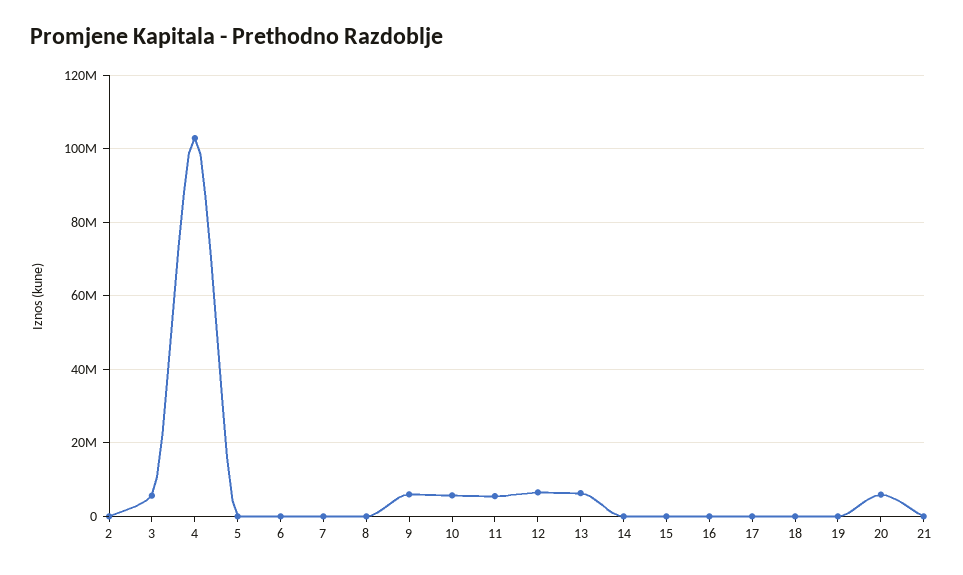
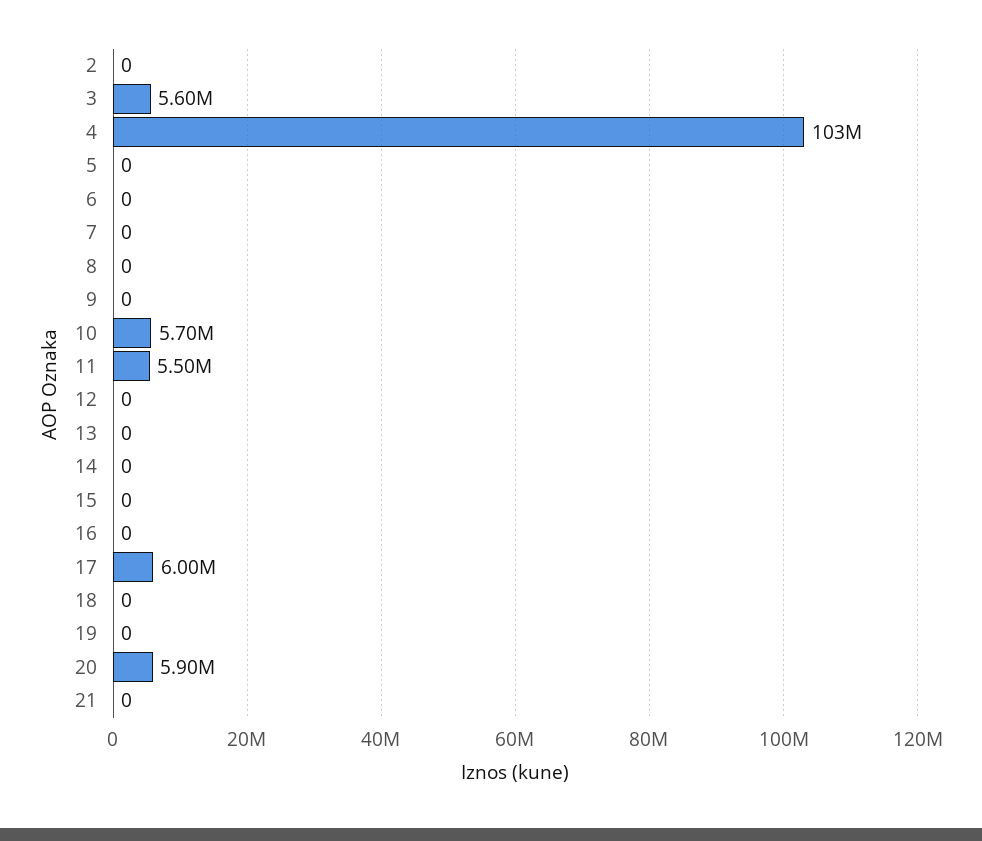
  {
    "2": 0,
    "3": 5600000,
    "4": 103000000,
    "5": 0,
    "6": 0,
    "7": 0,
    "8": 0,
-   "9": 6000000,
+   "9": 0,
    "10": 5700000,
    "11": 5500000,
-   "12": 6000000,
+   "12": 0,
-   "13": 6000000,
+   "13": 0,
    "14": 0,
    "15": 0,
    "16": 0,
-   "17": 0,
+   "17": 6000000,
    "18": 0,
    "19": 0,
    "20": 5900000,
    "21": 0
  }

